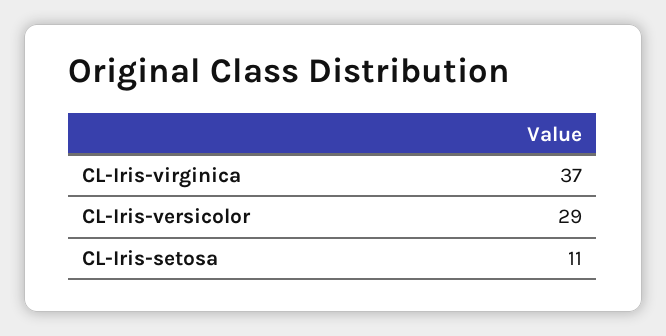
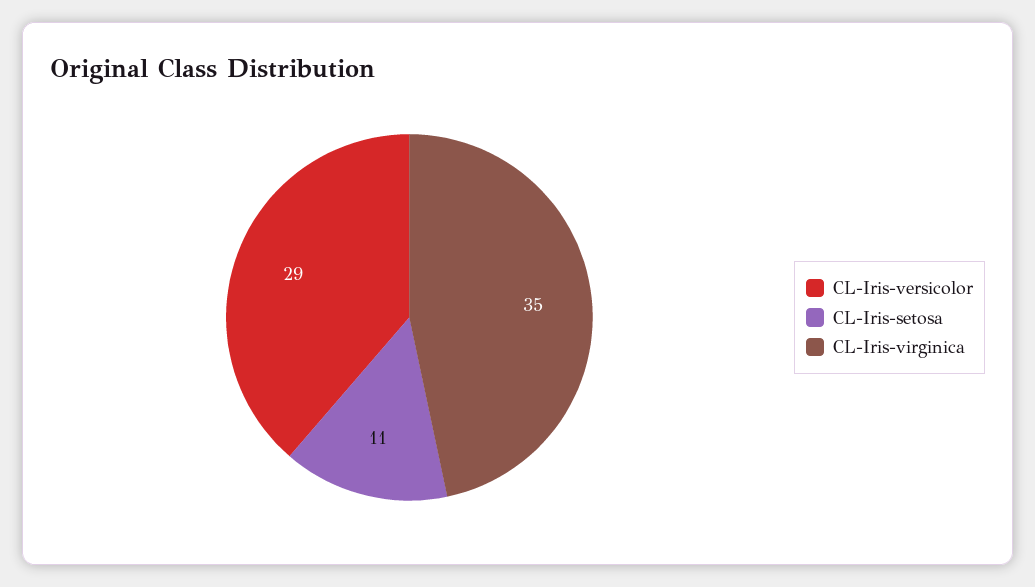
  {
-   "CL-Iris-virginica": 37,
+   "CL-Iris-virginica": 35,
    "CL-Iris-versicolor": 29,
    "CL-Iris-setosa": 11
  }

